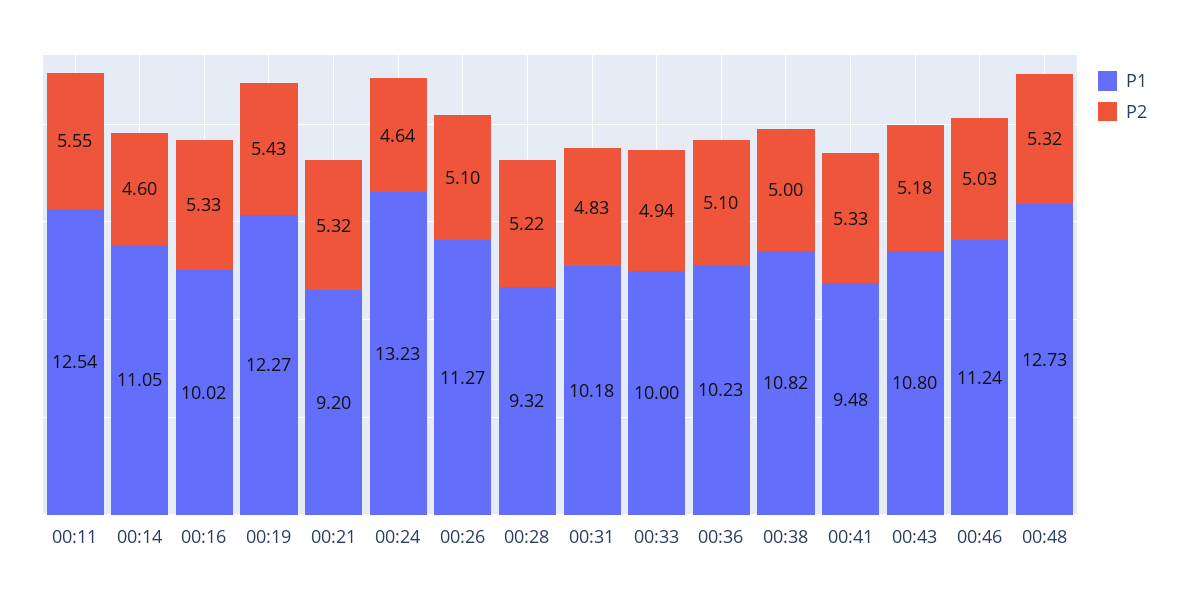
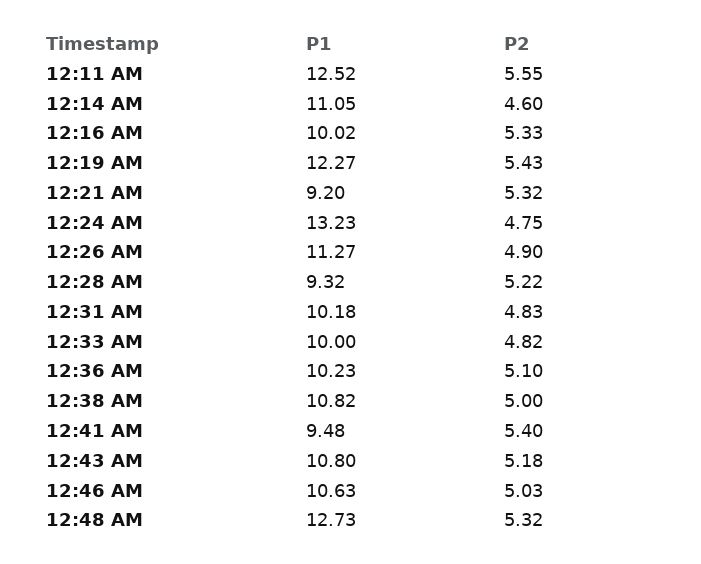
  {
    "P1": {
-     "00:11": 12.54,
+     "00:11": 12.52,
      "00:14": 11.05,
      "00:16": 10.02,
      "00:19": 12.27,
      "00:21": 9.2,
      "00:24": 13.23,
      "00:26": 11.27,
      "00:28": 9.32,
      "00:31": 10.18,
      "00:33": 10,
      "00:36": 10.23,
      "00:38": 10.82,
      "00:41": 9.48,
      "00:43": 10.8,
-     "00:46": 11.24,
+     "00:46": 10.63,
      "00:48": 12.73
    },
    "P2": {
      "00:11": 5.55,
      "00:14": 4.6,
      "00:16": 5.33,
      "00:19": 5.43,
      "00:21": 5.32,
-     "00:24": 4.64,
+     "00:24": 4.75,
-     "00:26": 5.1,
+     "00:26": 4.9,
      "00:28": 5.22,
      "00:31": 4.83,
-     "00:33": 4.94,
+     "00:33": 4.82,
      "00:36": 5.1,
      "00:38": 5,
-     "00:41": 5.33,
+     "00:41": 5.4,
      "00:43": 5.18,
      "00:46": 5.03,
      "00:48": 5.32
    }
  }

